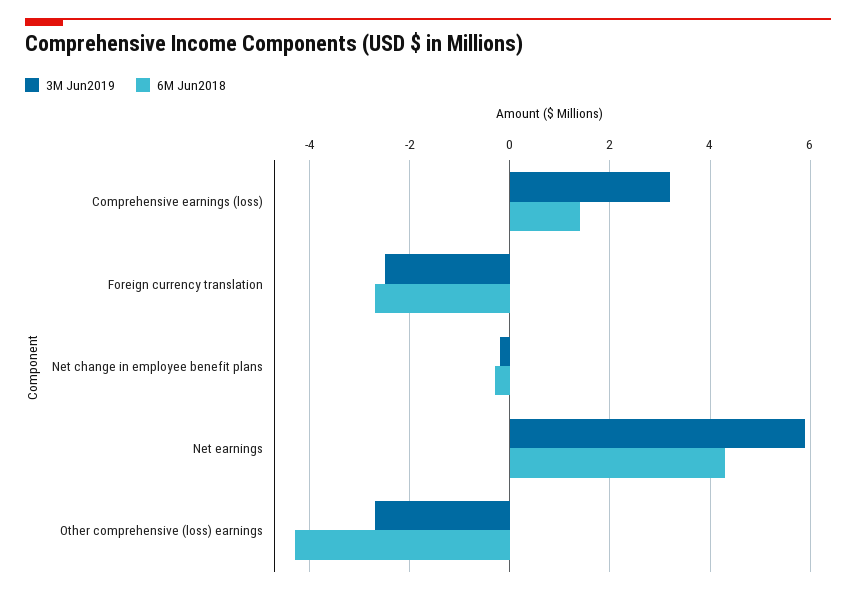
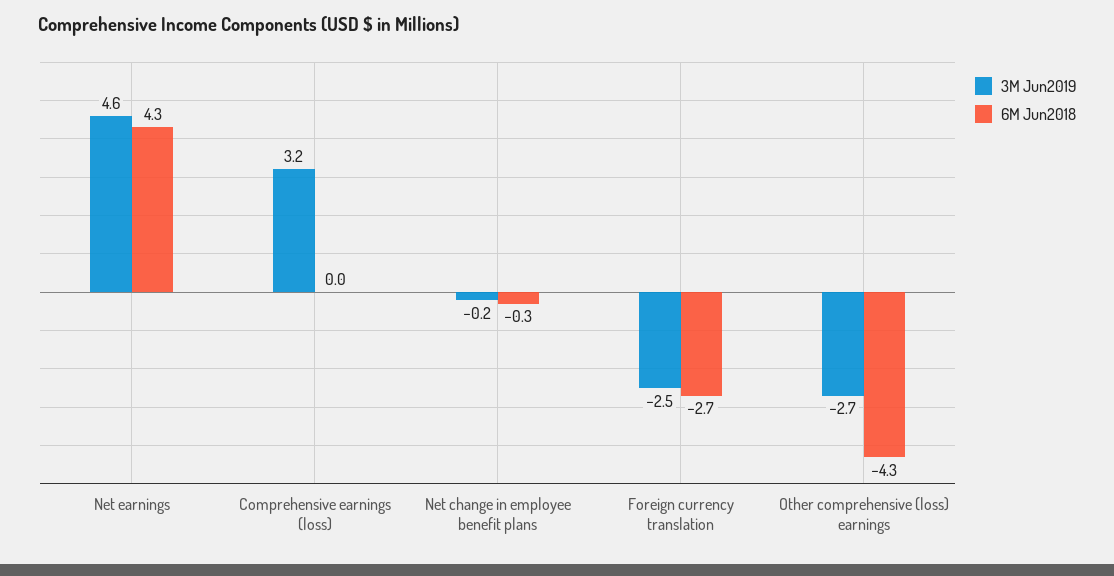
  {
    "3M Jun2019": {
      "Comprehensive earnings (loss)": 3.2,
      "Foreign currency translation": -2.5,
      "Net change in employee benefit plans": -0.2,
-     "Net earnings": 6,
+     "Net earnings": 4.6,
      "Other comprehensive (loss) earnings": -2.7
    },
    "6M Jun2018": {
-     "Comprehensive earnings (loss)": 1.5,
+     "Comprehensive earnings (loss)": 0,
      "Foreign currency translation": -2.7,
      "Net change in employee benefit plans": -0.3,
      "Net earnings": 4.3,
      "Other comprehensive (loss) earnings": -4.3
    }
  }

